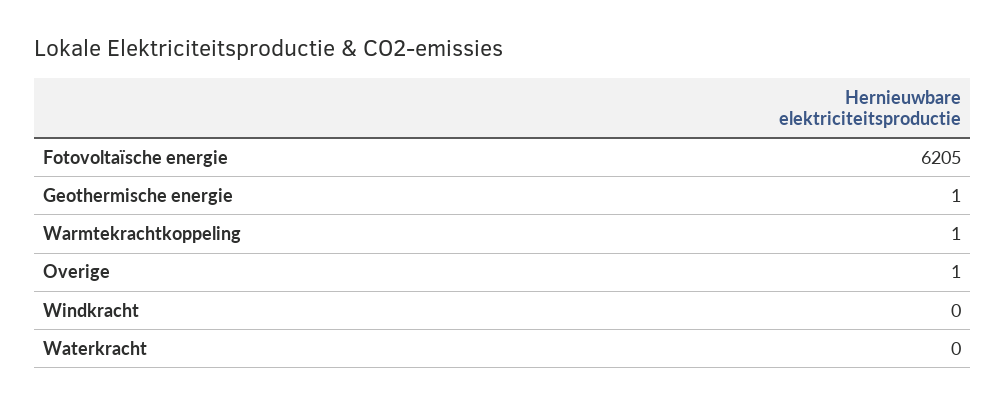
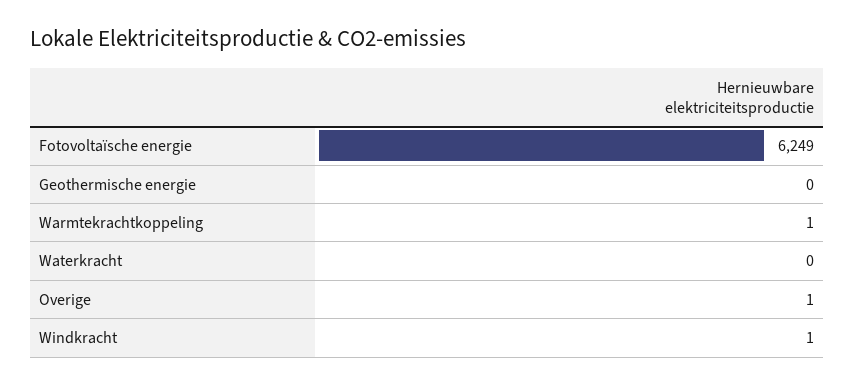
  {
-   "Fotovoltaïsche energie": 6205,
+   "Fotovoltaïsche energie": 6249,
-   "Geothermische energie": 1,
+   "Geothermische energie": 0,
    "Warmtekrachtkoppeling": 1,
    "Overige": 1,
-   "Windkracht": 0,
+   "Windkracht": 1,
    "Waterkracht": 0
  }

